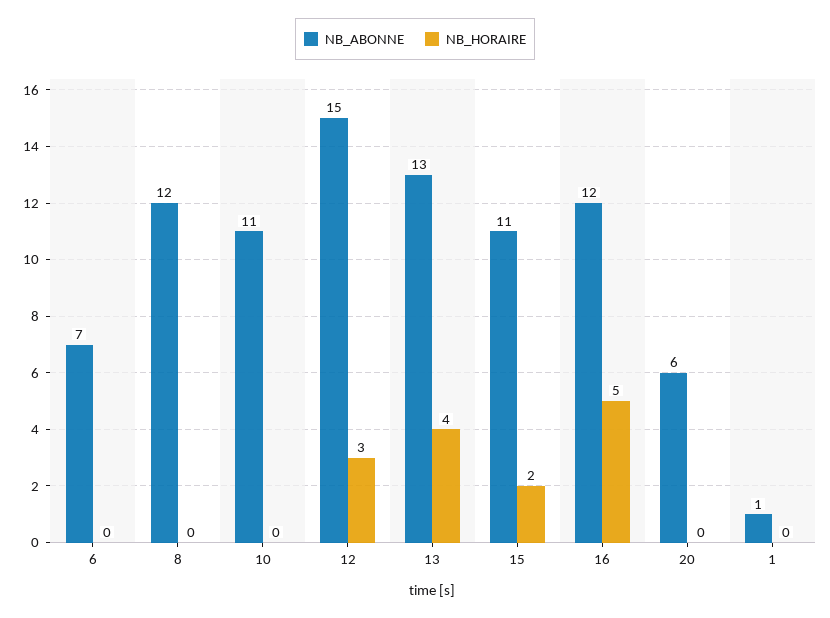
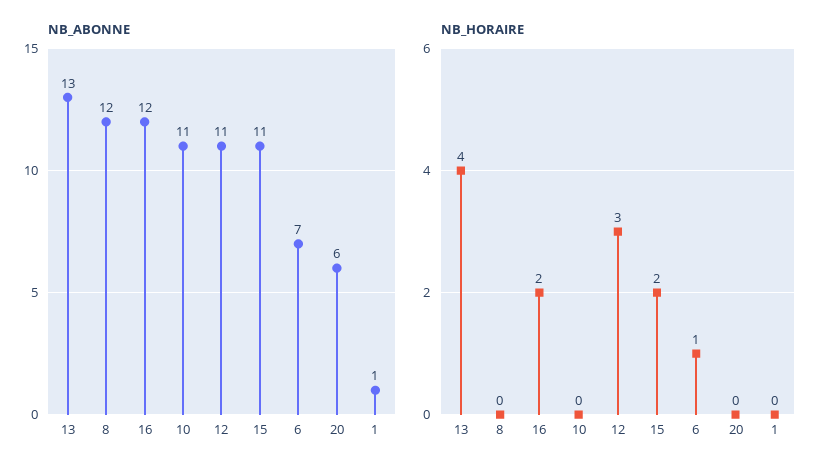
  {
    "NB_ABONNE": {
      "6": 7,
      "8": 12,
      "10": 11,
-     "12": 15,
+     "12": 11,
      "13": 13,
      "15": 11,
      "16": 12,
      "20": 6,
      "1": 1
    },
    "NB_HORAIRE": {
-     "6": 0,
+     "6": 1,
      "8": 0,
      "10": 0,
      "12": 3,
      "13": 4,
      "15": 2,
-     "16": 5,
+     "16": 2,
      "20": 0,
      "1": 0
    }
  }

